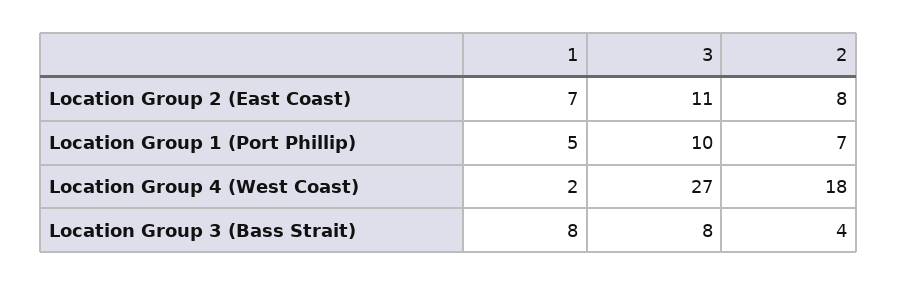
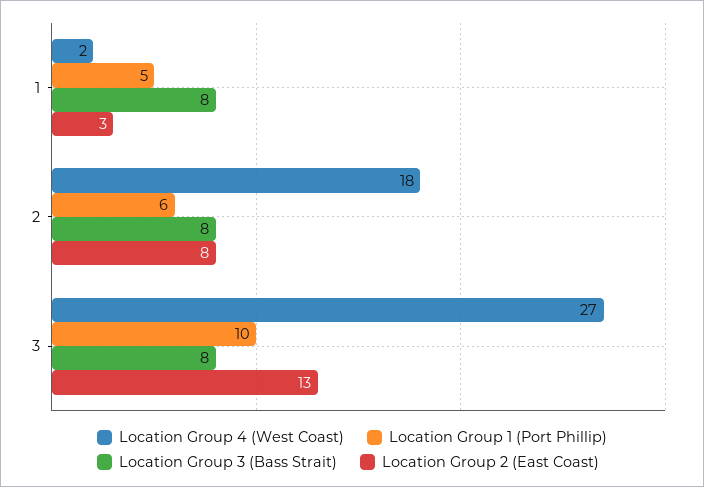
  {
    "Location Group 2 (East Coast)": {
-     "1": 7,
+     "1": 3,
-     "3": 11,
+     "3": 13,
      "2": 8
    },
    "Location Group 1 (Port Phillip)": {
      "1": 5,
      "3": 10,
-     "2": 7
+     "2": 6
    },
    "Location Group 4 (West Coast)": {
      "1": 2,
      "3": 27,
      "2": 18
    },
    "Location Group 3 (Bass Strait)": {
      "1": 8,
      "3": 8,
-     "2": 4
+     "2": 8
    }
  }

